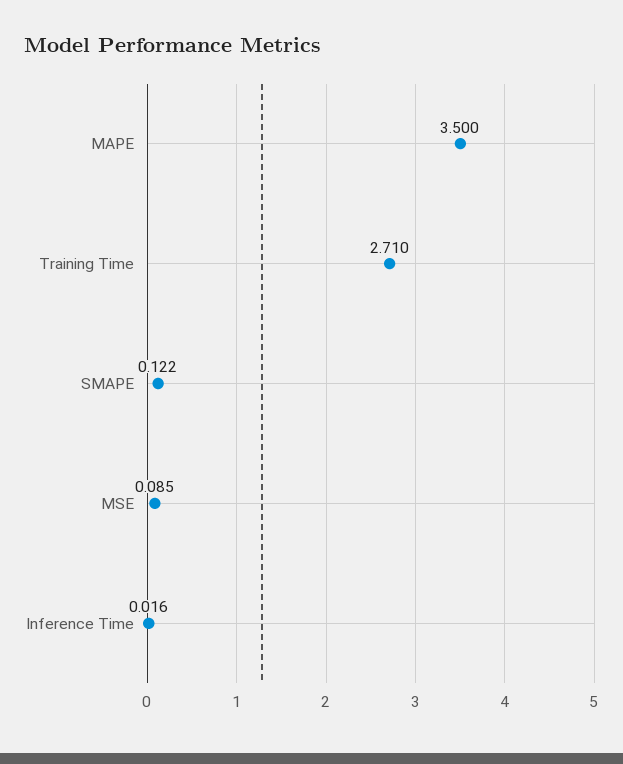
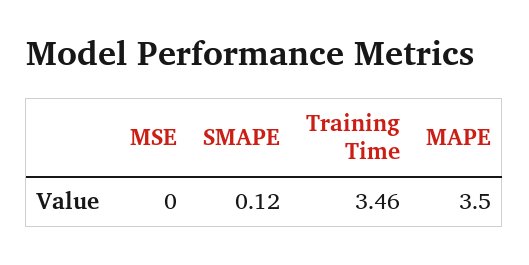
  {
    "MAPE": 3.5,
-   "Training Time": 2.71,
+   "Training Time": 3.46,
    "SMAPE": 0.122,
-   "MSE": 0.085,
+   "MSE": 0
-   "Inference Time": 0.016
  }

